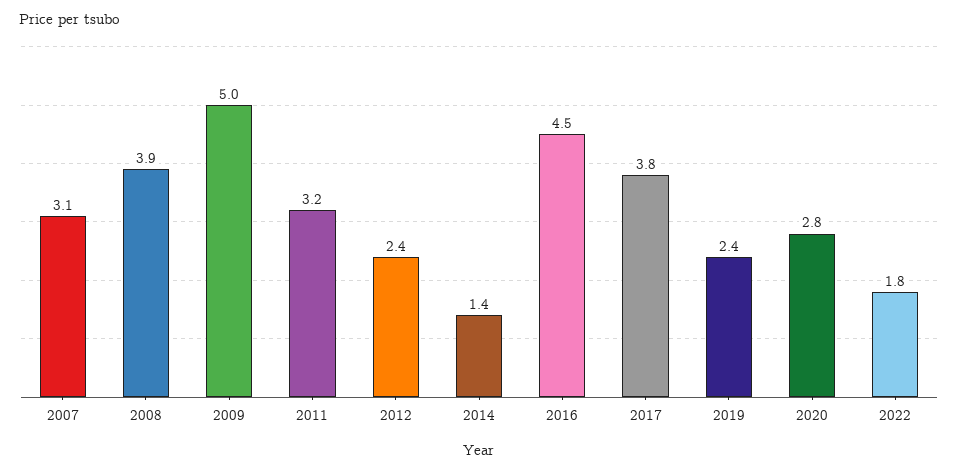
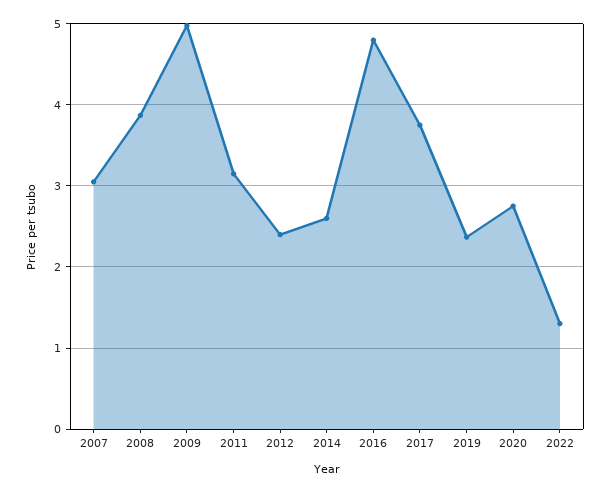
  {
    "2007": 3.1,
    "2008": 3.9,
    "2009": 5,
    "2011": 3.2,
    "2012": 2.4,
-   "2014": 1.4,
+   "2014": 2.6,
-   "2016": 4.5,
+   "2016": 4.8,
    "2017": 3.8,
    "2019": 2.4,
    "2020": 2.8,
-   "2022": 1.8
+   "2022": 1.3
  }

